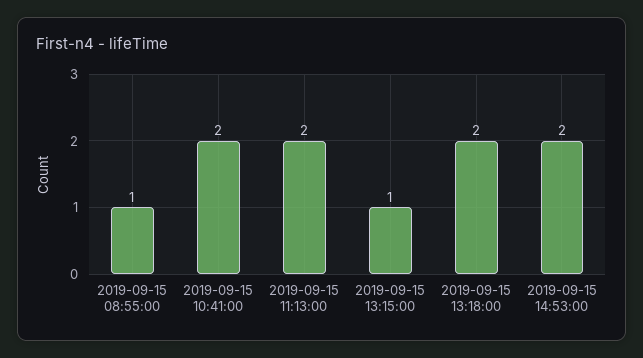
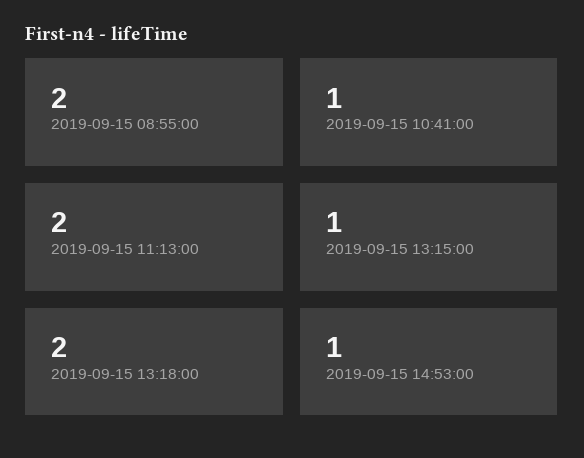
  {
-   "2019-09-15 08:55:00": 1,
+   "2019-09-15 08:55:00": 2,
-   "2019-09-15 10:41:00": 2,
+   "2019-09-15 10:41:00": 1,
    "2019-09-15 11:13:00": 2,
    "2019-09-15 13:15:00": 1,
    "2019-09-15 13:18:00": 2,
-   "2019-09-15 14:53:00": 2
+   "2019-09-15 14:53:00": 1
  }

